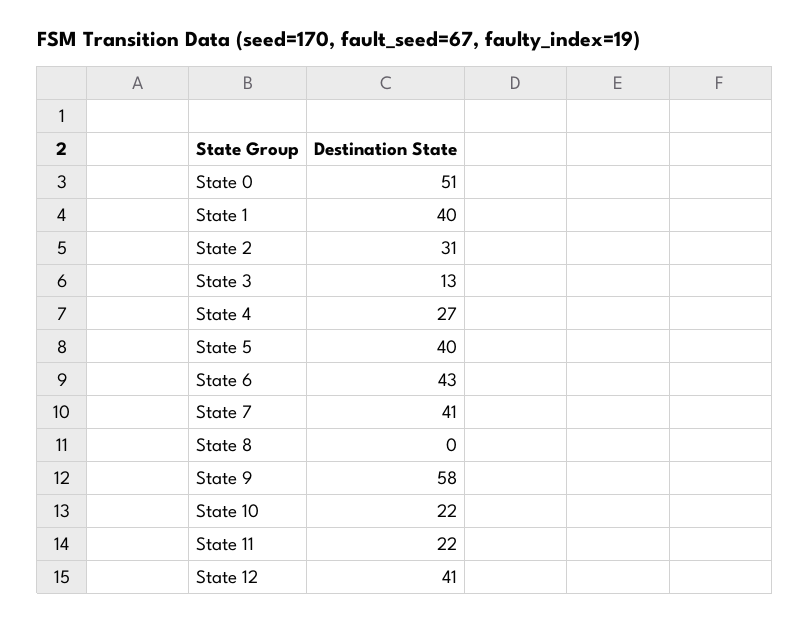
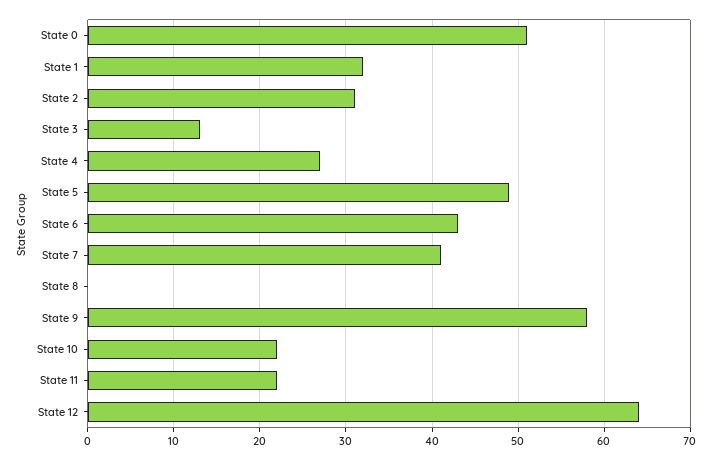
  {
    "State 0": 51,
-   "State 1": 40,
+   "State 1": 32,
    "State 2": 31,
    "State 3": 13,
    "State 4": 27,
-   "State 5": 40,
+   "State 5": 49,
    "State 6": 43,
    "State 7": 41,
    "State 8": 0,
    "State 9": 58,
    "State 10": 22,
    "State 11": 22,
-   "State 12": 41
+   "State 12": 64
  }

